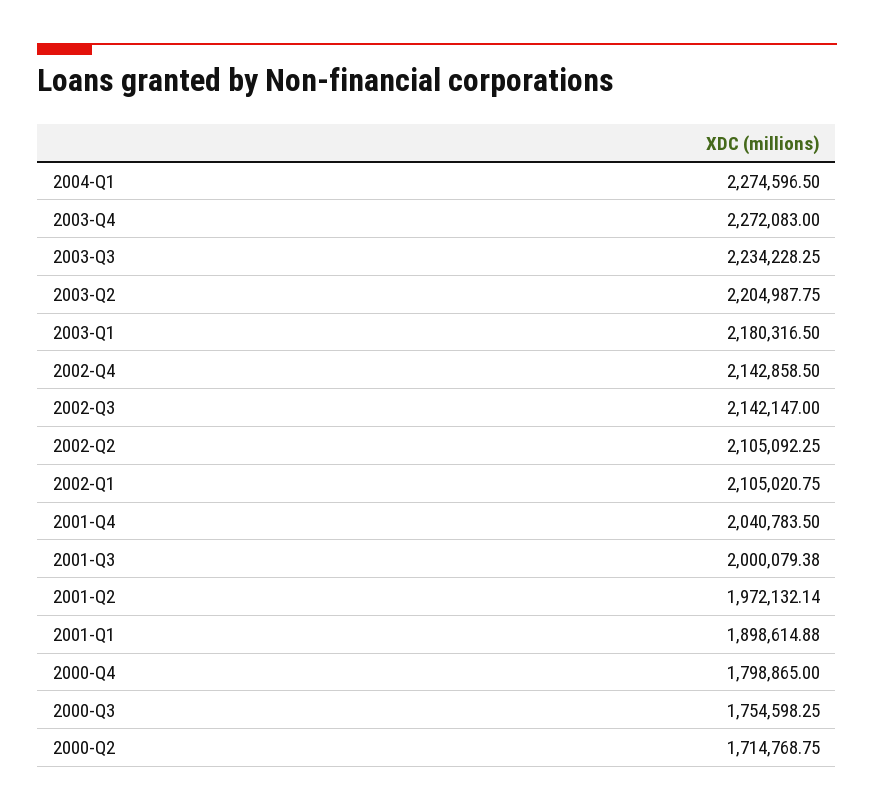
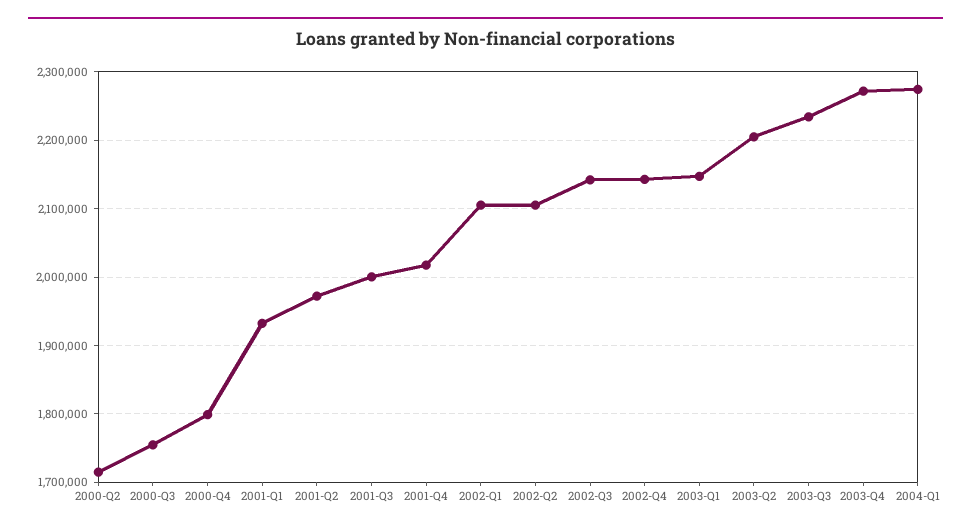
  {
    "2004-Q1": 2274596.5,
    "2003-Q4": 2272083,
    "2003-Q3": 2234228.25,
    "2003-Q2": 2204987.75,
-   "2003-Q1": 2180316.5,
+   "2003-Q1": 2150000,
    "2002-Q4": 2142858.5,
    "2002-Q3": 2142147,
    "2002-Q2": 2105092.25,
    "2002-Q1": 2105020.75,
-   "2001-Q4": 2040783.5,
+   "2001-Q4": 2020000,
    "2001-Q3": 2000079.38,
    "2001-Q2": 1972132.14,
-   "2001-Q1": 1898614.88,
+   "2001-Q1": 1930000,
    "2000-Q4": 1798865,
    "2000-Q3": 1754598.25,
    "2000-Q2": 1714768.75
  }

